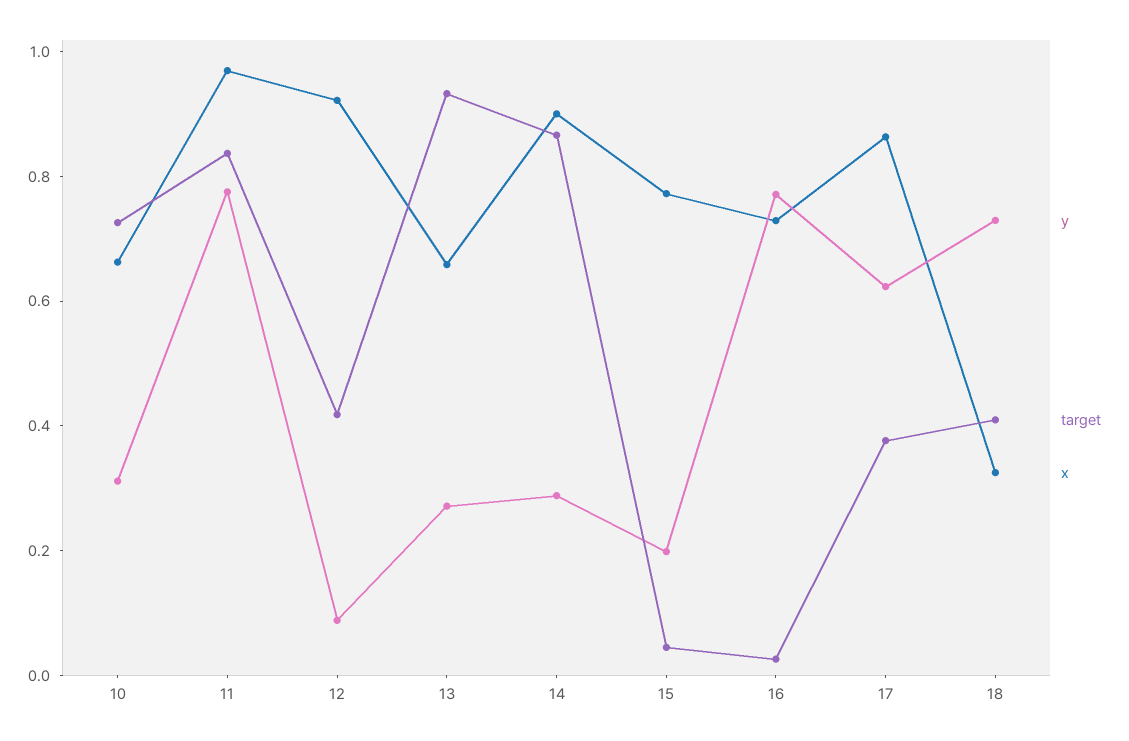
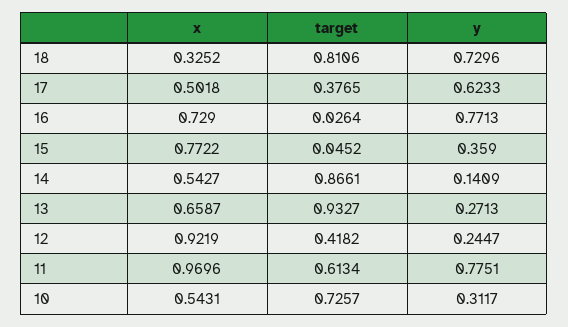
  {
    "y": {
      "10": 0.3117,
      "11": 0.7751,
-     "12": 0.1,
+     "12": 0.2447,
      "13": 0.2713,
-     "14": 0.3,
+     "14": 0.1409,
-     "15": 0.2,
+     "15": 0.359,
      "16": 0.7713,
      "17": 0.6233,
      "18": 0.7296
    },
    "target": {
      "10": 0.7257,
-     "11": 0.85,
+     "11": 0.6134,
      "12": 0.4182,
      "13": 0.9327,
      "14": 0.8661,
      "15": 0.0452,
      "16": 0.0264,
      "17": 0.3765,
-     "18": 0.4
+     "18": 0.8106
    },
    "x": {
-     "10": 0.65,
+     "10": 0.5431,
      "11": 0.9696,
      "12": 0.9219,
      "13": 0.6587,
-     "14": 0.9,
+     "14": 0.5427,
      "15": 0.7722,
      "16": 0.729,
-     "17": 0.85,
+     "17": 0.5018,
      "18": 0.3252
    }
  }

